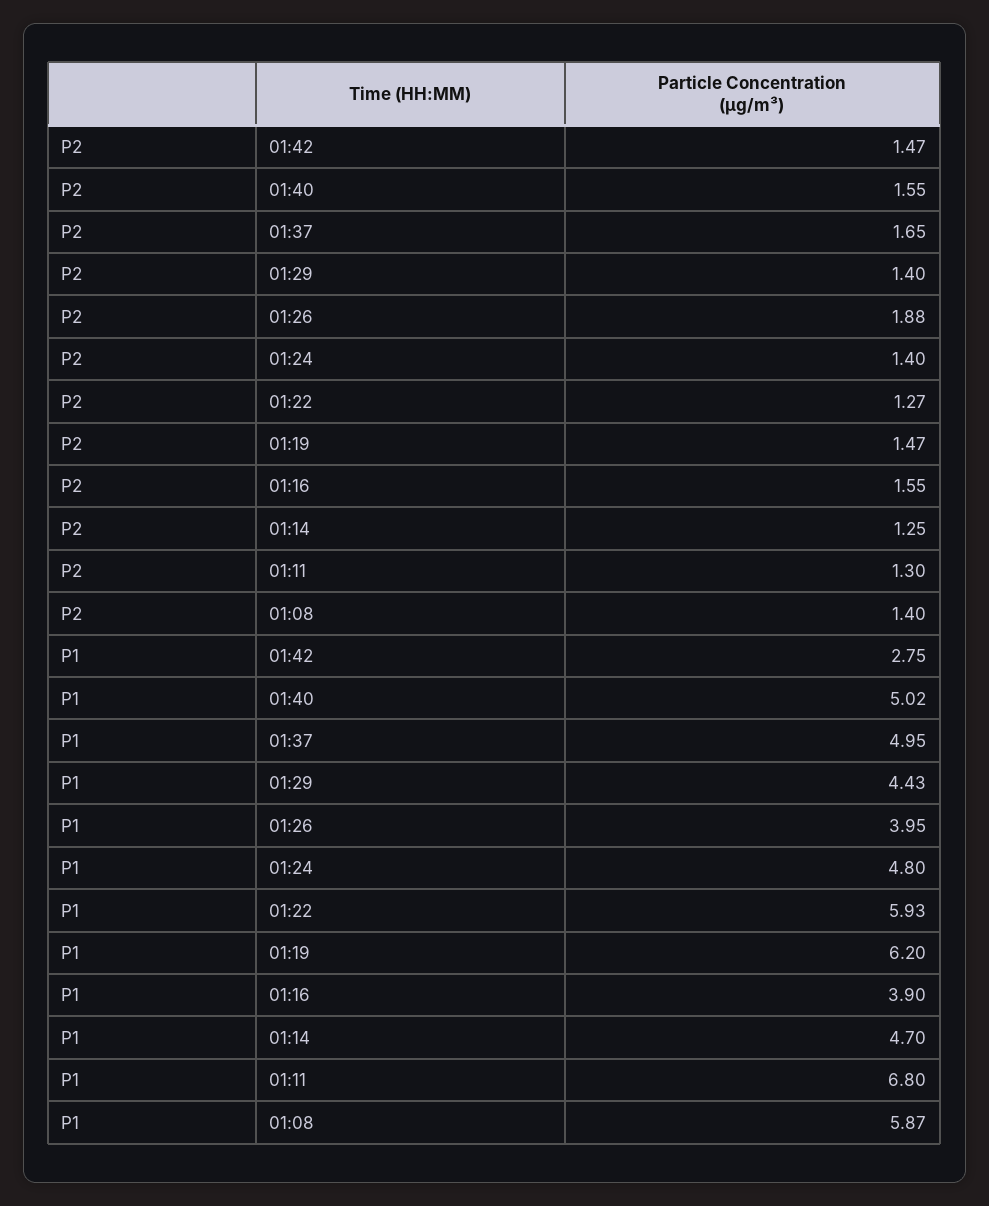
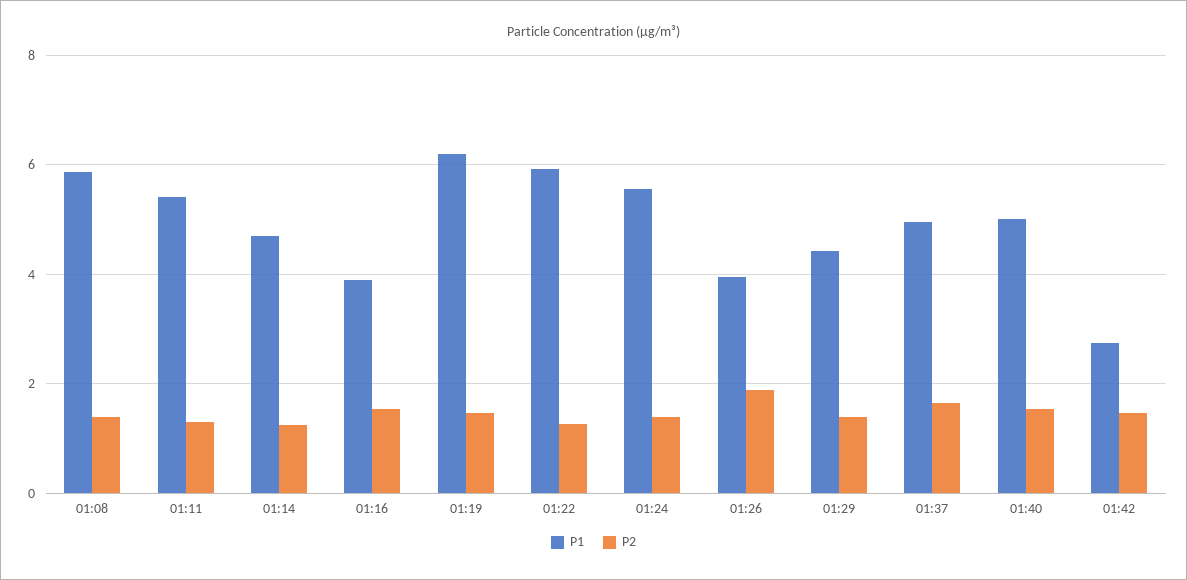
  {
    "P2": {
      "01:42": 1.47,
      "01:40": 1.55,
      "01:37": 1.65,
      "01:29": 1.4,
      "01:26": 1.88,
      "01:24": 1.4,
      "01:22": 1.27,
      "01:19": 1.47,
      "01:16": 1.55,
      "01:14": 1.25,
      "01:11": 1.3,
      "01:08": 1.4
    },
    "P1": {
      "01:42": 2.75,
      "01:40": 5.02,
      "01:37": 4.95,
      "01:29": 4.43,
      "01:26": 3.95,
-     "01:24": 4.8,
+     "01:24": 5.6,
      "01:22": 5.93,
      "01:19": 6.2,
      "01:16": 3.9,
      "01:14": 4.7,
-     "01:11": 6.8,
+     "01:11": 5.4,
      "01:08": 5.87
    }
  }

